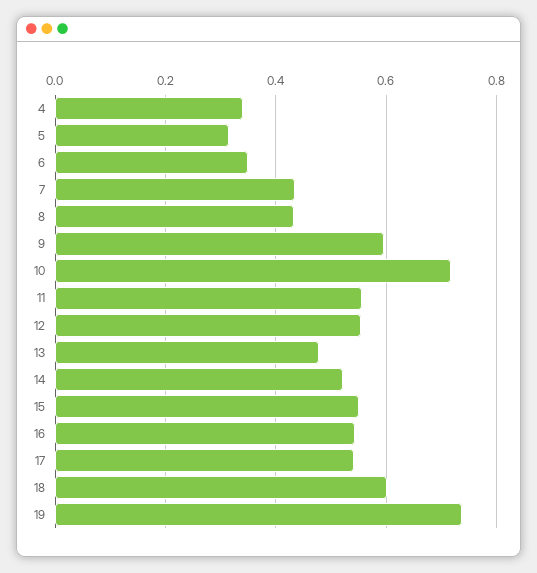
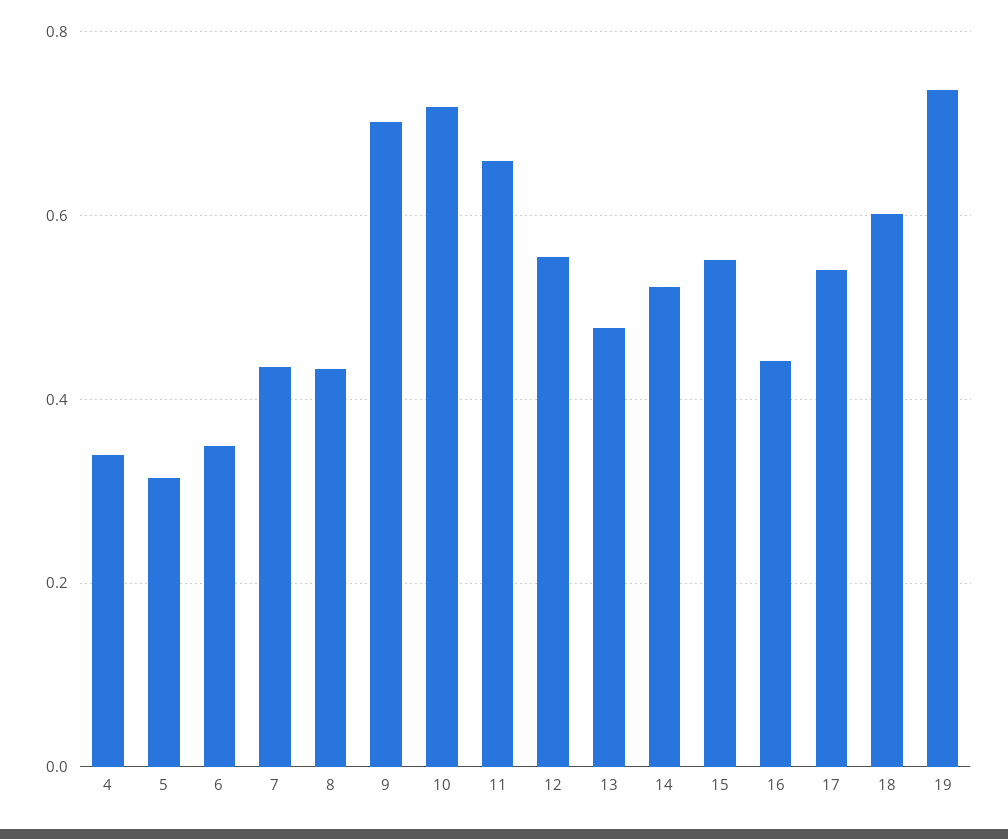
  {
    "4": 0.34,
    "5": 0.32,
    "6": 0.34,
    "7": 0.44,
    "8": 0.44,
-   "9": 0.6,
+   "9": 0.7,
    "10": 0.72,
-   "11": 0.56,
+   "11": 0.66,
    "12": 0.56,
    "13": 0.48,
    "14": 0.52,
    "15": 0.56,
-   "16": 0.54,
+   "16": 0.44,
    "17": 0.54,
    "18": 0.6,
    "19": 0.74
  }

